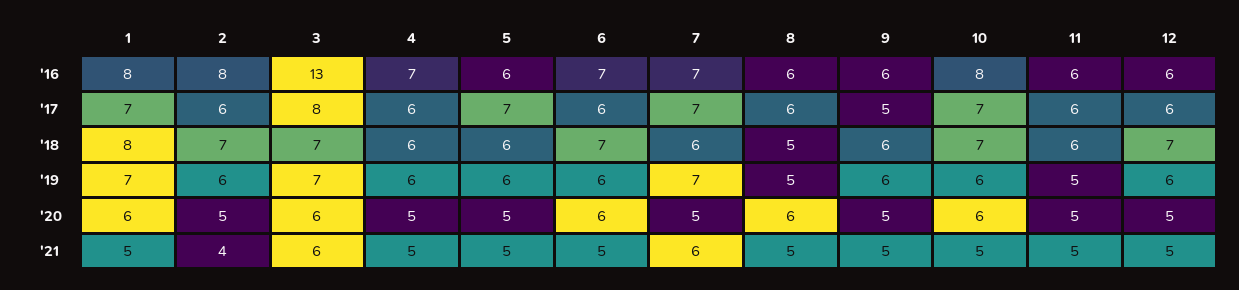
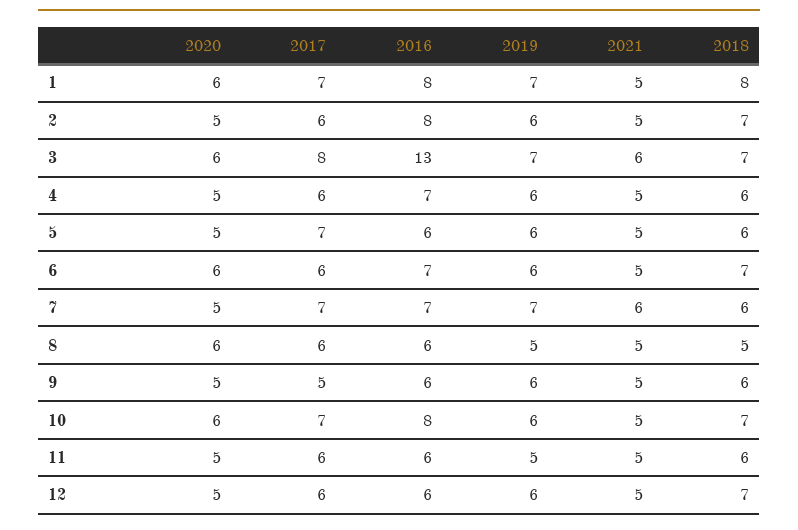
  {
    "1": {
      "'16": 8,
      "'17": 7,
      "'18": 8,
      "'19": 7,
      "'20": 6,
      "'21": 5
    },
    "2": {
      "'16": 8,
      "'17": 6,
      "'18": 7,
      "'19": 6,
      "'20": 5,
-     "'21": 4
+     "'21": 5
    },
    "3": {
      "'16": 13,
      "'17": 8,
      "'18": 7,
      "'19": 7,
      "'20": 6,
      "'21": 6
    },
    "4": {
      "'16": 7,
      "'17": 6,
      "'18": 6,
      "'19": 6,
      "'20": 5,
      "'21": 5
    },
    "5": {
      "'16": 6,
      "'17": 7,
      "'18": 6,
      "'19": 6,
      "'20": 5,
      "'21": 5
    },
    "6": {
      "'16": 7,
      "'17": 6,
      "'18": 7,
      "'19": 6,
      "'20": 6,
      "'21": 5
    },
    "7": {
      "'16": 7,
      "'17": 7,
      "'18": 6,
      "'19": 7,
      "'20": 5,
      "'21": 6
    },
    "8": {
      "'16": 6,
      "'17": 6,
      "'18": 5,
      "'19": 5,
      "'20": 6,
      "'21": 5
    },
    "9": {
      "'16": 6,
      "'17": 5,
      "'18": 6,
      "'19": 6,
      "'20": 5,
      "'21": 5
    },
    "10": {
      "'16": 8,
      "'17": 7,
      "'18": 7,
      "'19": 6,
      "'20": 6,
      "'21": 5
    },
    "11": {
      "'16": 6,
      "'17": 6,
      "'18": 6,
      "'19": 5,
      "'20": 5,
      "'21": 5
    },
    "12": {
      "'16": 6,
      "'17": 6,
      "'18": 7,
      "'19": 6,
      "'20": 5,
      "'21": 5
    }
  }

